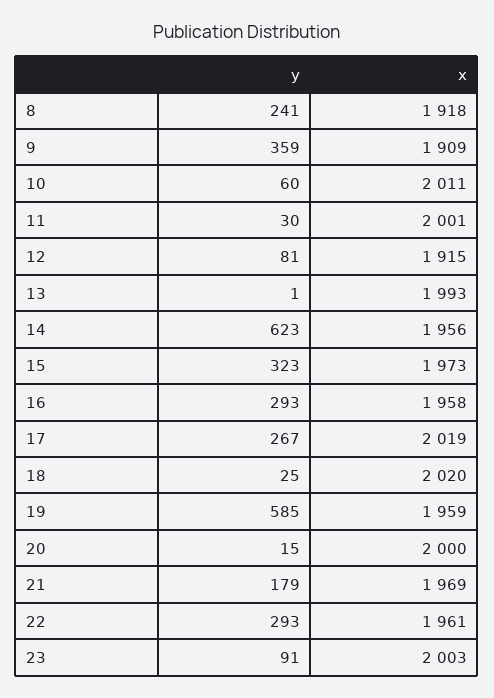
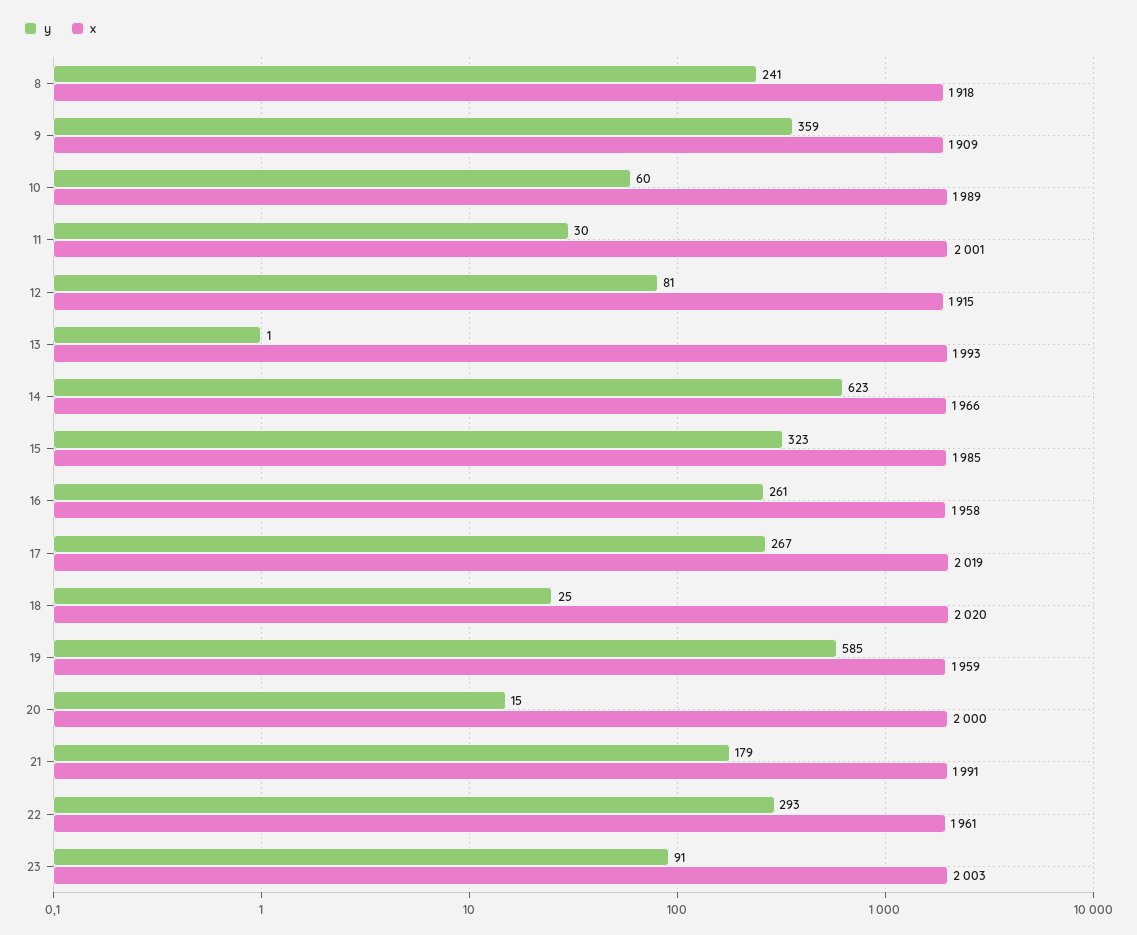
  {
    "y": {
      "8": 241,
      "9": 359,
      "10": 60,
      "11": 30,
      "12": 81,
      "13": 1,
      "14": 623,
      "15": 323,
-     "16": 293,
+     "16": 261,
      "17": 267,
      "18": 25,
      "19": 585,
      "20": 15,
      "21": 179,
      "22": 293,
      "23": 91
    },
    "x": {
      "8": 1918,
      "9": 1909,
-     "10": 2011,
+     "10": 1989,
      "11": 2001,
      "12": 1915,
      "13": 1993,
-     "14": 1956,
+     "14": 1966,
-     "15": 1973,
+     "15": 1985,
      "16": 1958,
      "17": 2019,
      "18": 2020,
      "19": 1959,
      "20": 2000,
-     "21": 1969,
+     "21": 1991,
      "22": 1961,
      "23": 2003
    }
  }

